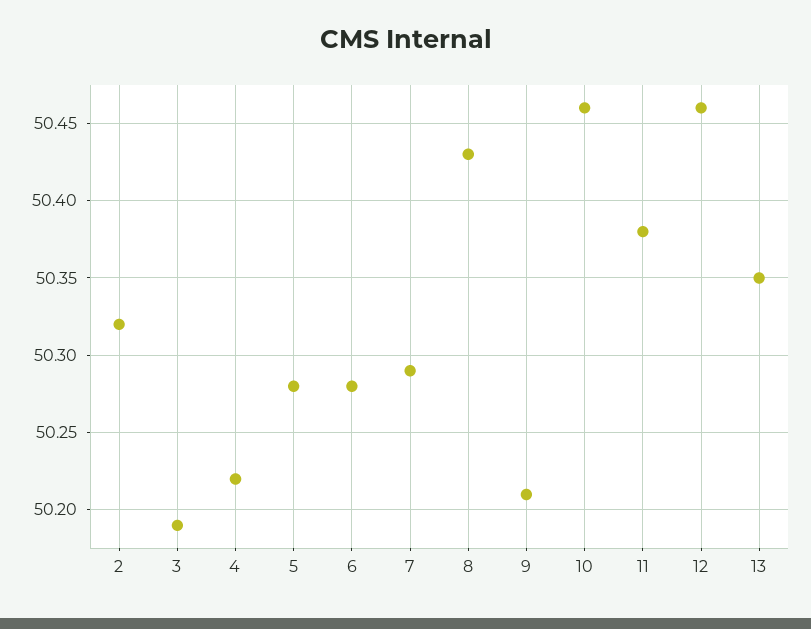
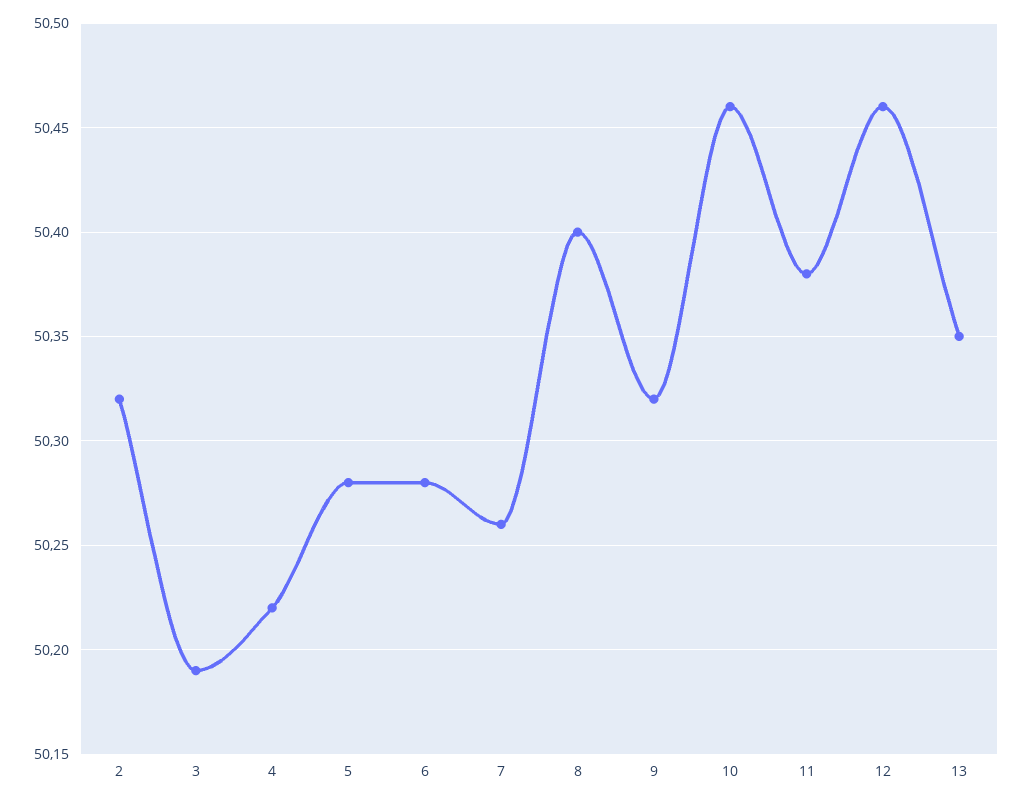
  {
    "2": 50.32,
    "3": 50.19,
    "4": 50.22,
    "5": 50.28,
    "6": 50.28,
-   "7": 50.29,
+   "7": 50.26,
-   "8": 50.43,
+   "8": 50.4,
-   "9": 50.21,
+   "9": 50.32,
    "10": 50.46,
    "11": 50.38,
    "12": 50.46,
    "13": 50.35
  }

